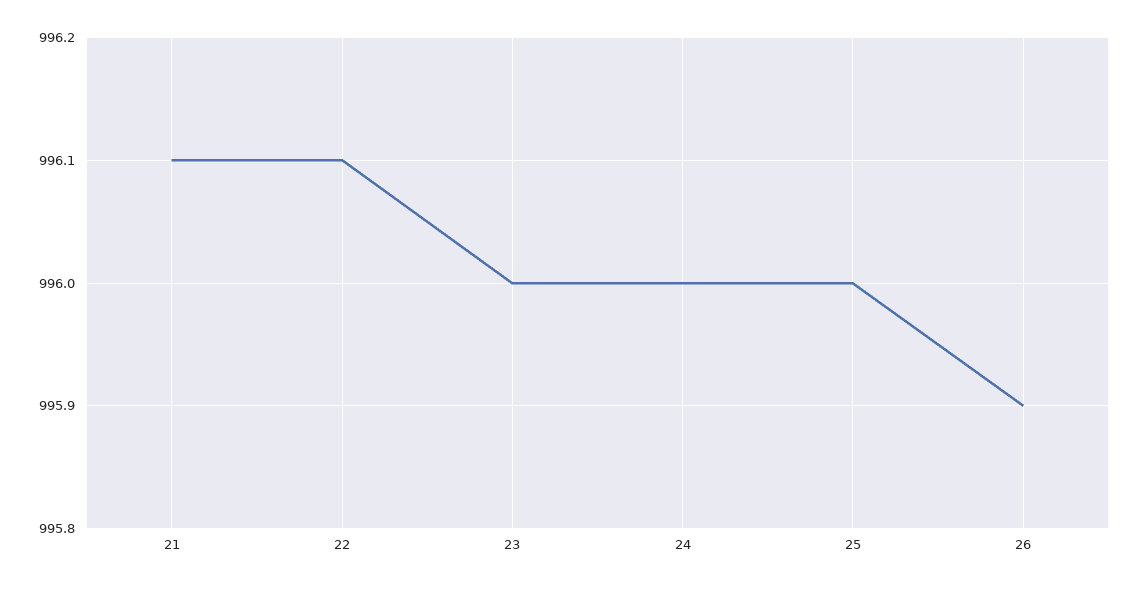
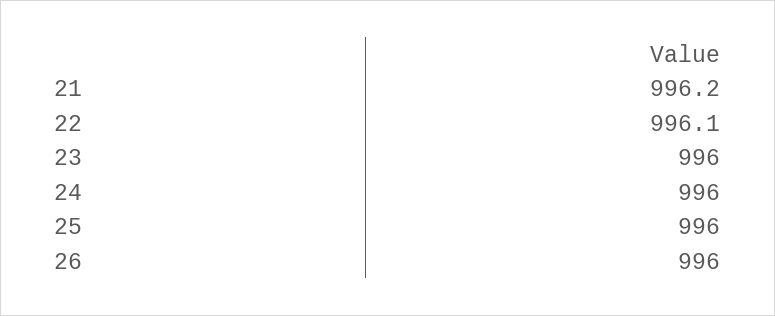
  {
-   "21": 996.1,
+   "21": 996.2,
    "22": 996.1,
    "23": 996,
    "24": 996,
    "25": 996,
-   "26": 995.9
+   "26": 996
  }

